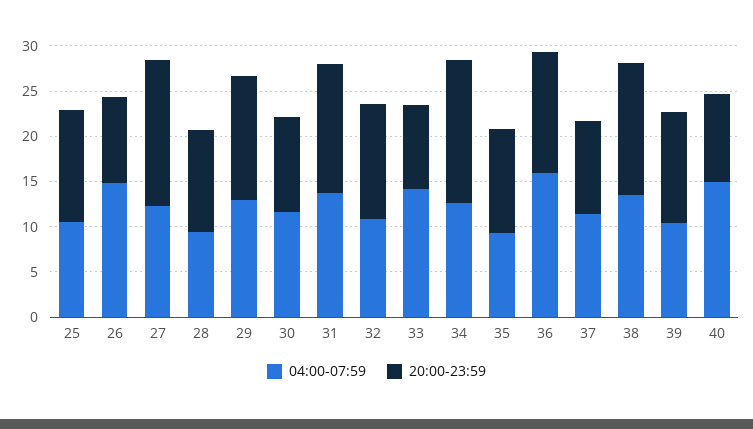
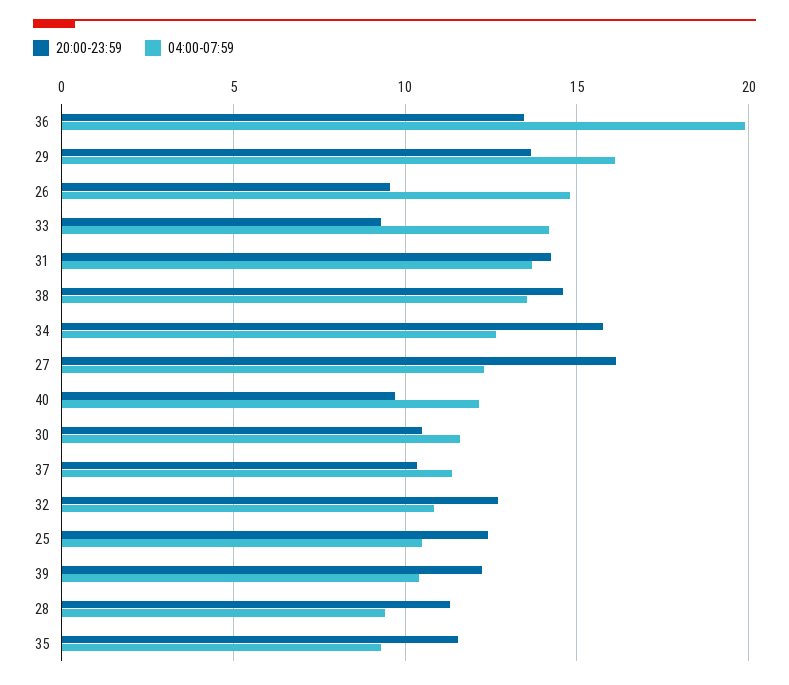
  {
    "04:00-07:59": {
      "25": 10.5,
      "26": 15,
      "27": 12.5,
      "28": 9.5,
-     "29": 13,
+     "29": 16,
      "30": 11.5,
      "31": 13.5,
      "32": 11,
      "33": 14,
      "34": 12.5,
      "35": 9.5,
-     "36": 16,
+     "36": 20,
      "37": 11.5,
      "38": 13.5,
      "39": 10.5,
-     "40": 15
+     "40": 12
    },
    "20:00-23:59": {
      "25": 12.5,
      "26": 9.5,
      "27": 16,
      "28": 11.5,
      "29": 13.5,
      "30": 10.5,
      "31": 14.5,
      "32": 12.5,
      "33": 9.5,
      "34": 16,
      "35": 11.5,
      "36": 13.5,
      "37": 10.5,
      "38": 14.5,
      "39": 12.5,
      "40": 9.5
    }
  }

